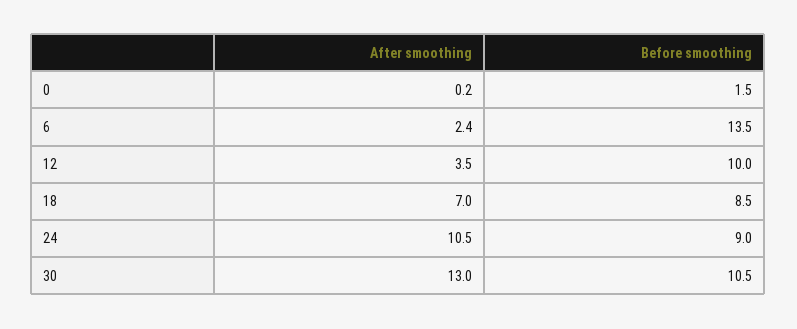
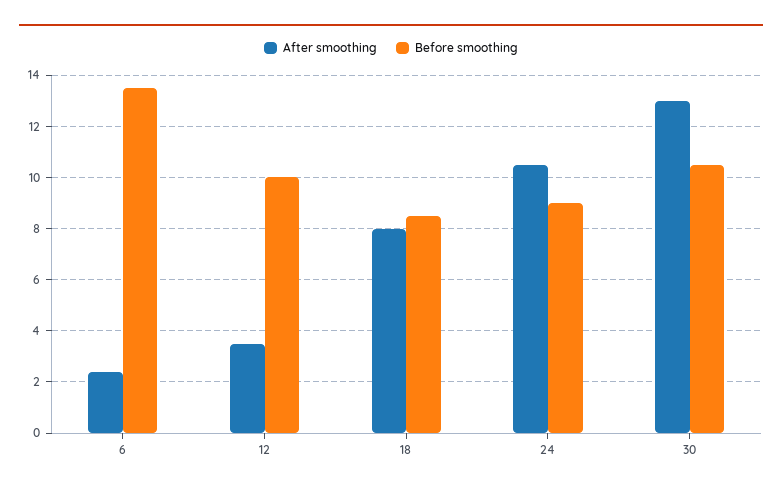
  {
    "After smoothing": {
-     "0": 0.2,
      "6": 2.4,
      "12": 3.5,
-     "18": 7,
+     "18": 8,
      "24": 10.5,
      "30": 13
    },
    "Before smoothing": {
-     "0": 1.5,
      "6": 13.5,
      "12": 10,
      "18": 8.5,
      "24": 9,
      "30": 10.5
    }
  }

